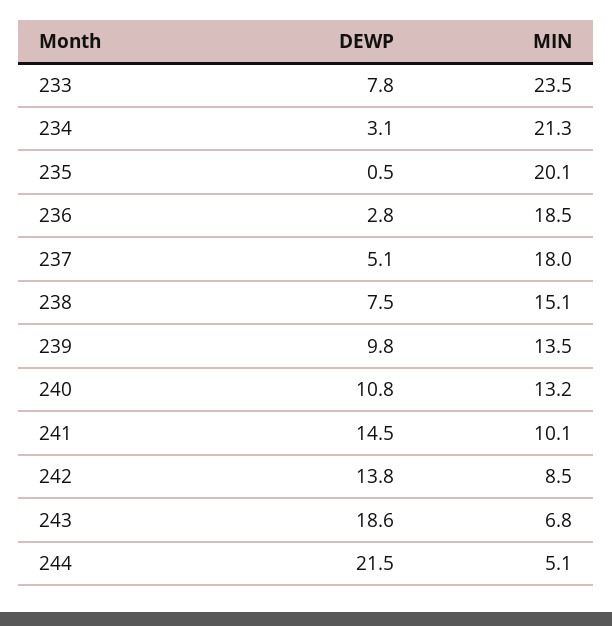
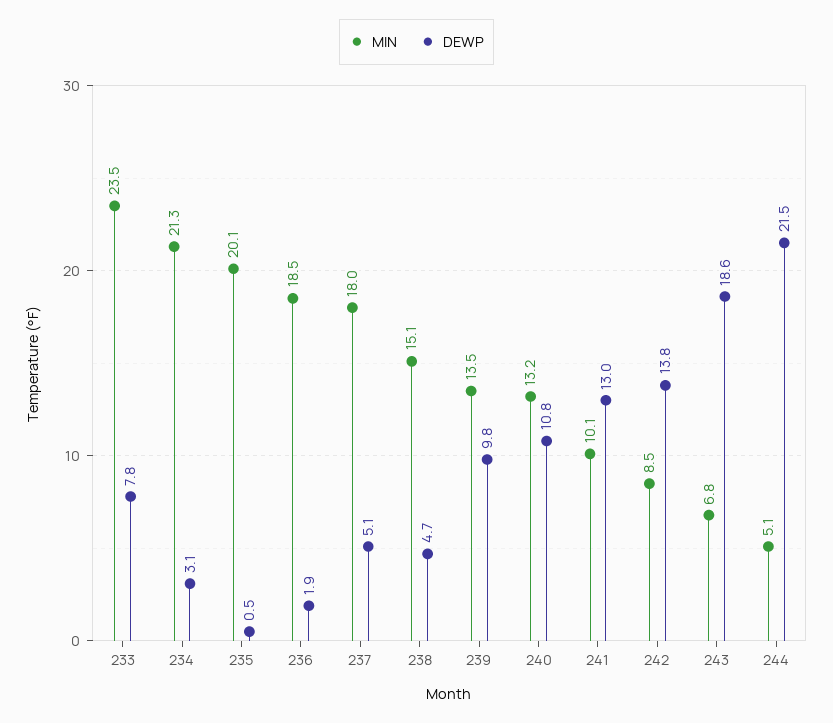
  {
    "DEWP": {
      "233": 7.8,
      "234": 3.1,
      "235": 0.5,
-     "236": 2.8,
+     "236": 1.9,
      "237": 5.1,
-     "238": 7.5,
+     "238": 4.7,
      "239": 9.8,
      "240": 10.8,
-     "241": 14.5,
+     "241": 13,
      "242": 13.8,
      "243": 18.6,
      "244": 21.5
    },
    "MIN": {
      "233": 23.5,
      "234": 21.3,
      "235": 20.1,
      "236": 18.5,
      "237": 18,
      "238": 15.1,
      "239": 13.5,
      "240": 13.2,
      "241": 10.1,
      "242": 8.5,
      "243": 6.8,
      "244": 5.1
    }
  }

